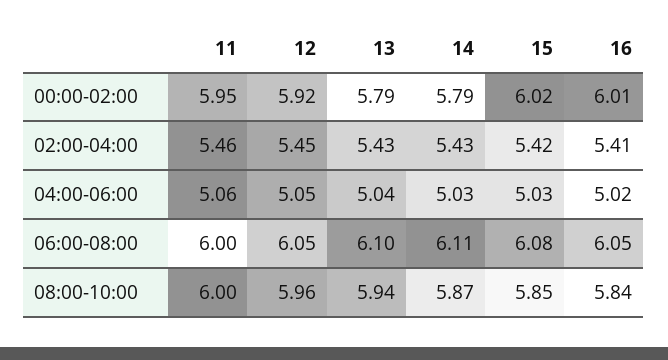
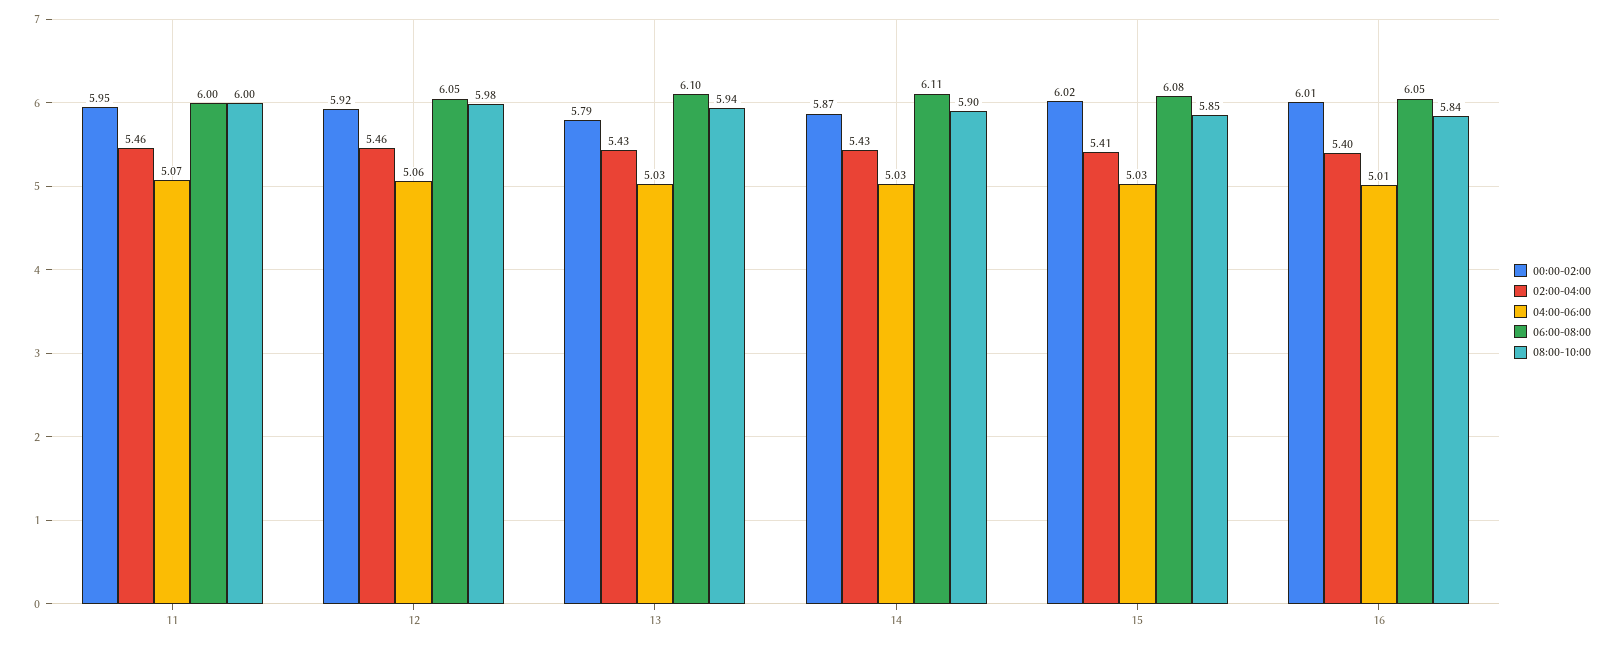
  {
    "00:00-02:00": {
      "11": 5.95,
      "12": 5.92,
      "13": 5.79,
-     "14": 5.79,
+     "14": 5.87,
      "15": 6.02,
      "16": 6.01
    },
    "02:00-04:00": {
      "11": 5.46,
-     "12": 5.45,
+     "12": 5.46,
      "13": 5.43,
      "14": 5.43,
-     "15": 5.42,
+     "15": 5.41,
-     "16": 5.41
+     "16": 5.4
    },
    "04:00-06:00": {
-     "11": 5.06,
+     "11": 5.07,
-     "12": 5.05,
+     "12": 5.06,
-     "13": 5.04,
+     "13": 5.03,
      "14": 5.03,
      "15": 5.03,
-     "16": 5.02
+     "16": 5.01
    },
    "06:00-08:00": {
      "11": 6,
      "12": 6.05,
      "13": 6.1,
      "14": 6.11,
      "15": 6.08,
      "16": 6.05
    },
    "08:00-10:00": {
      "11": 6,
-     "12": 5.96,
+     "12": 5.98,
      "13": 5.94,
-     "14": 5.87,
+     "14": 5.9,
      "15": 5.85,
      "16": 5.84
    }
  }

